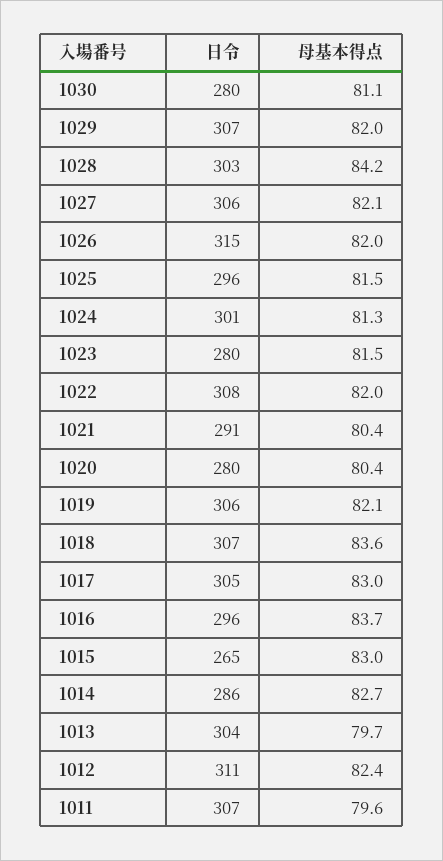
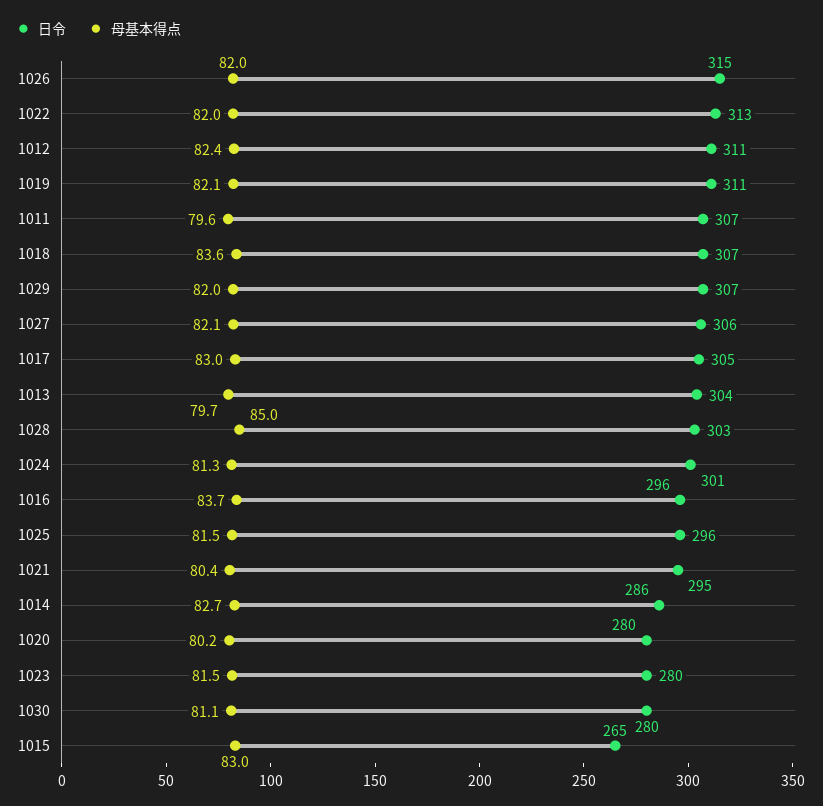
  {
    "日令": {
      "1030": 280,
      "1029": 307,
      "1028": 303,
      "1027": 306,
      "1026": 315,
      "1025": 296,
      "1024": 301,
      "1023": 280,
-     "1022": 308,
+     "1022": 313,
-     "1021": 291,
+     "1021": 295,
      "1020": 280,
-     "1019": 306,
+     "1019": 311,
      "1018": 307,
      "1017": 305,
      "1016": 296,
      "1015": 265,
      "1014": 286,
      "1013": 304,
      "1012": 311,
      "1011": 307
    },
    "母基本得点": {
      "1030": 81.1,
      "1029": 82,
-     "1028": 84.2,
+     "1028": 85,
      "1027": 82.1,
      "1026": 82,
      "1025": 81.5,
      "1024": 81.3,
      "1023": 81.5,
      "1022": 82,
      "1021": 80.4,
-     "1020": 80.4,
+     "1020": 80.2,
      "1019": 82.1,
      "1018": 83.6,
      "1017": 83,
      "1016": 83.7,
      "1015": 83,
      "1014": 82.7,
      "1013": 79.7,
      "1012": 82.4,
      "1011": 79.6
    }
  }

